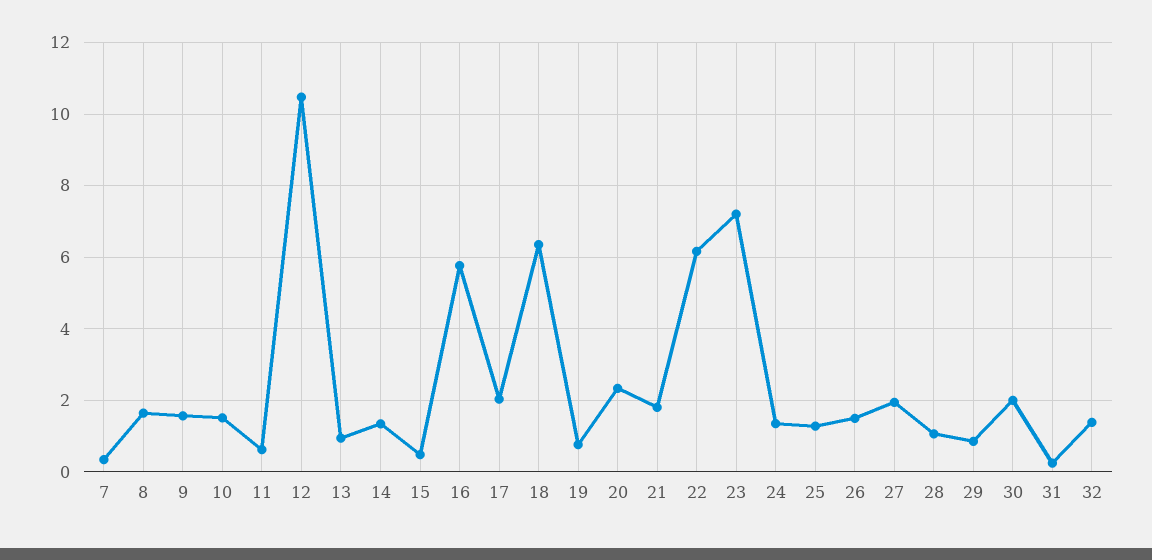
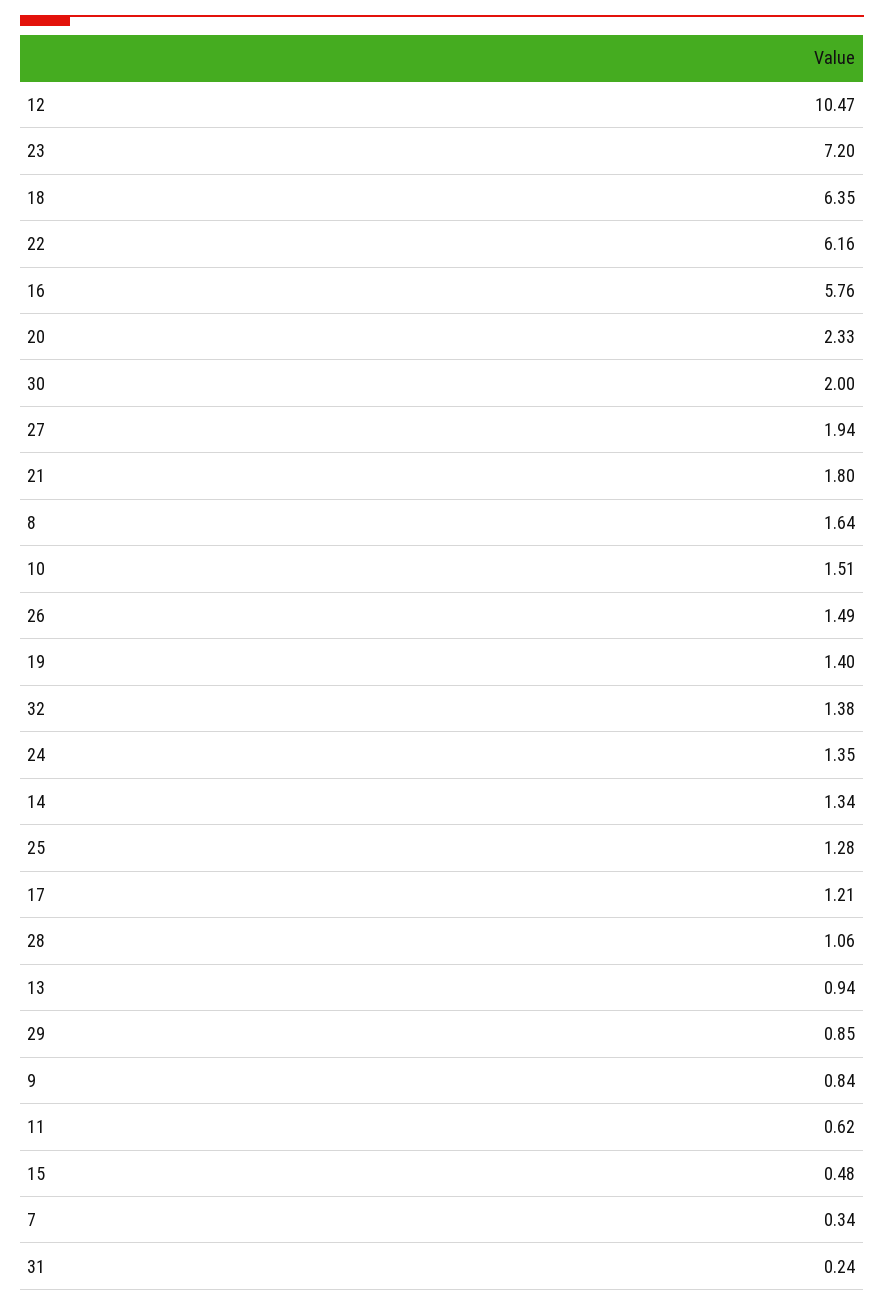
  {
    "7": 0.34,
    "8": 1.64,
-   "9": 1.6,
+   "9": 0.84,
    "10": 1.51,
    "11": 0.62,
    "12": 10.47,
    "13": 0.94,
    "14": 1.34,
    "15": 0.48,
    "16": 5.76,
-   "17": 2,
+   "17": 1.21,
    "18": 6.35,
-   "19": 0.8,
+   "19": 1.4,
    "20": 2.33,
    "21": 1.8,
    "22": 6.16,
    "23": 7.2,
    "24": 1.35,
    "25": 1.28,
    "26": 1.49,
    "27": 1.94,
    "28": 1.06,
    "29": 0.85,
    "30": 2,
    "31": 0.24,
    "32": 1.38
  }

